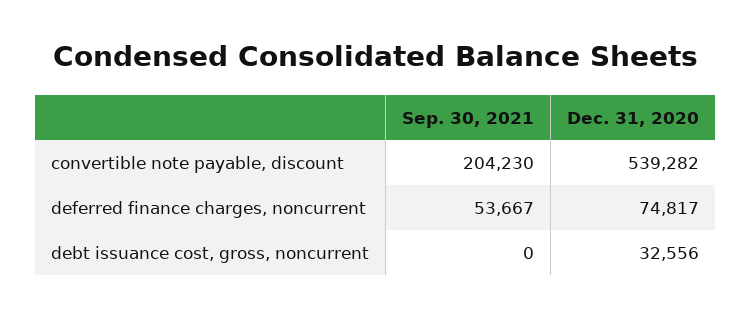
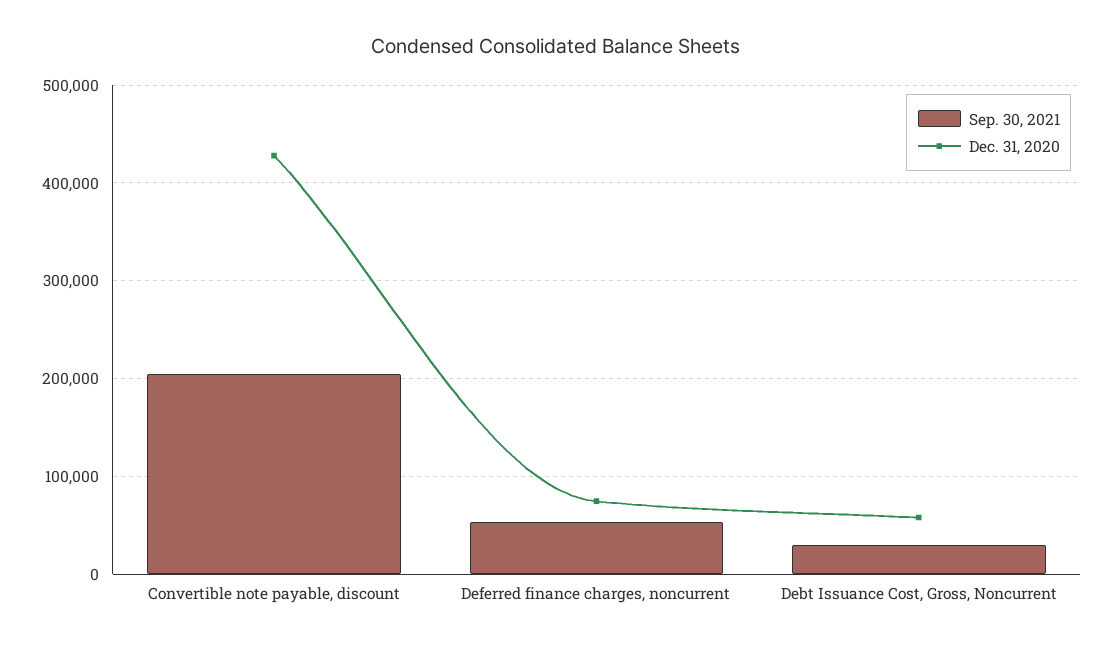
  {
    "Sep. 30, 2021": {
      "convertible note payable, discount": 204230,
      "deferred finance charges, noncurrent": 53667,
-     "debt issuance cost, gross, noncurrent": 0
+     "debt issuance cost, gross, noncurrent": 30000
    },
    "Dec. 31, 2020": {
-     "convertible note payable, discount": 539282,
+     "convertible note payable, discount": 430000,
      "deferred finance charges, noncurrent": 74817,
-     "debt issuance cost, gross, noncurrent": 32556
+     "debt issuance cost, gross, noncurrent": 60000
    }
  }

